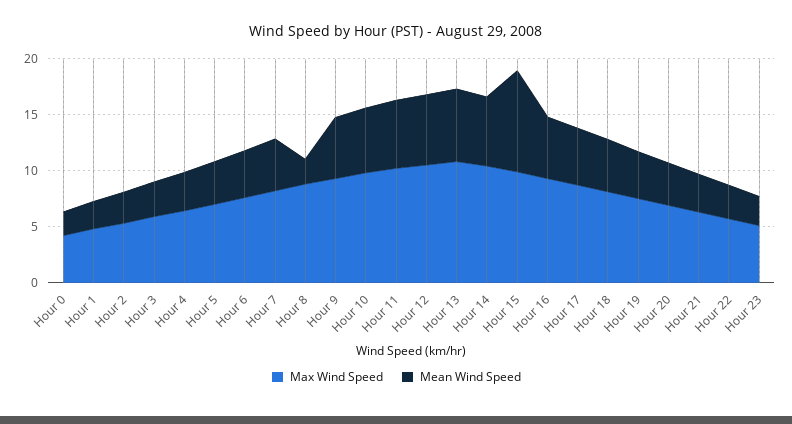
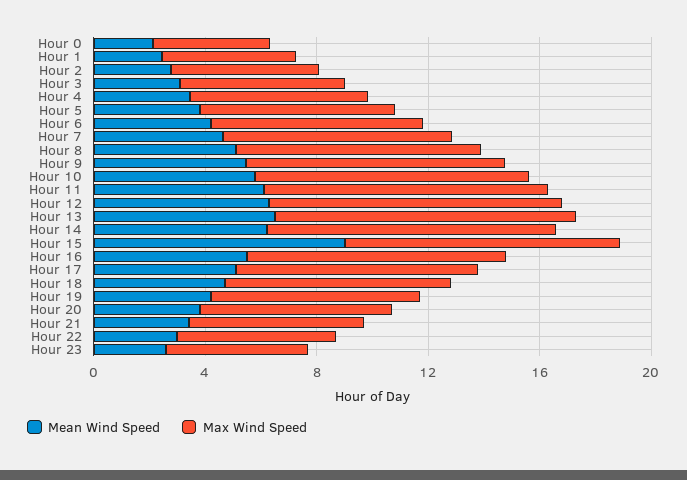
  {
    "Max Wind Speed": {
      "Hour 0": 4,
      "Hour 1": 5,
      "Hour 2": 5,
      "Hour 3": 6,
      "Hour 4": 6,
      "Hour 5": 7,
      "Hour 6": 8,
      "Hour 7": 8,
      "Hour 8": 9,
      "Hour 9": 9,
      "Hour 10": 10,
      "Hour 11": 10,
      "Hour 12": 11,
      "Hour 13": 11,
      "Hour 14": 10,
      "Hour 15": 10,
      "Hour 16": 9,
      "Hour 17": 9,
      "Hour 18": 8,
      "Hour 19": 8,
      "Hour 20": 7,
      "Hour 21": 6,
      "Hour 22": 6,
      "Hour 23": 5
    },
    "Mean Wind Speed": {
      "Hour 0": 2,
      "Hour 1": 2,
      "Hour 2": 3,
      "Hour 3": 3,
      "Hour 4": 3,
      "Hour 5": 4,
      "Hour 6": 4,
      "Hour 7": 5,
-     "Hour 8": 2,
+     "Hour 8": 5,
      "Hour 9": 5,
      "Hour 10": 6,
      "Hour 11": 6,
      "Hour 12": 6,
      "Hour 13": 7,
      "Hour 14": 6,
      "Hour 15": 9,
      "Hour 16": 6,
      "Hour 17": 5,
      "Hour 18": 5,
      "Hour 19": 4,
      "Hour 20": 4,
      "Hour 21": 3,
      "Hour 22": 3,
      "Hour 23": 3
    }
  }

